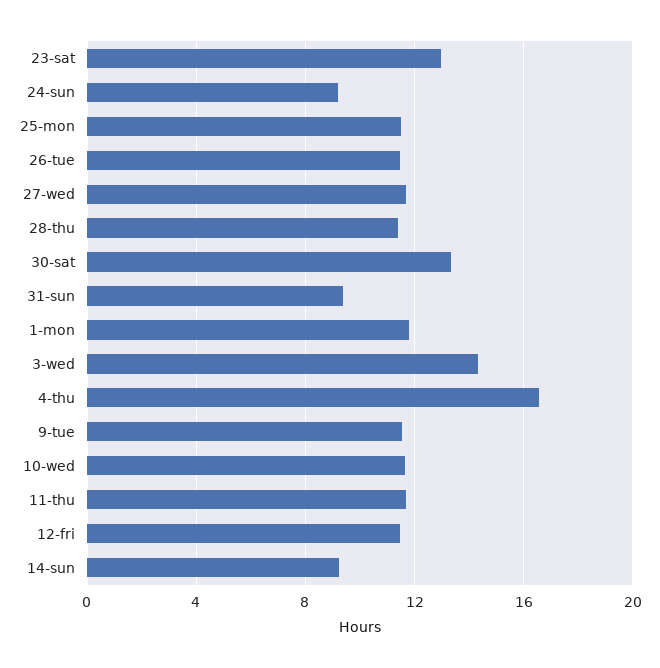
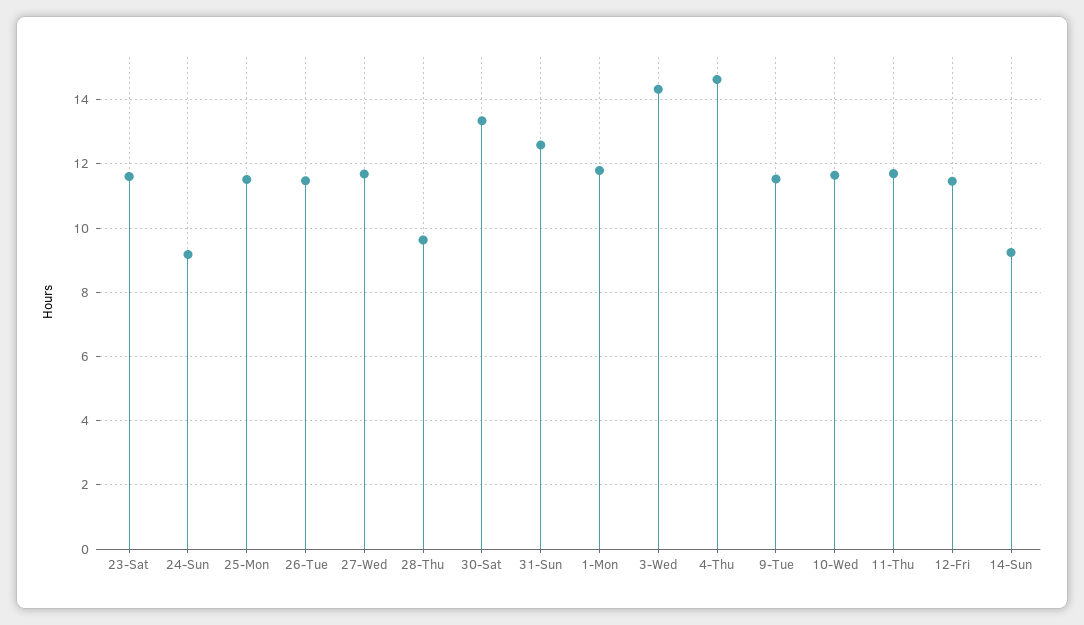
  {
-   "23-sat": 13,
+   "23-sat": 11.6,
    "24-sun": 9.2,
    "25-mon": 11.6,
    "26-tue": 11.4,
    "27-wed": 11.6,
-   "28-thu": 11.5,
+   "28-thu": 9.6,
    "30-sat": 13.4,
-   "31-sun": 9.5,
+   "31-sun": 12.6,
    "1-mon": 11.8,
    "3-wed": 14.4,
-   "4-thu": 16.5,
+   "4-thu": 14.6,
    "9-tue": 11.6,
    "10-wed": 11.6,
    "11-thu": 11.8,
    "12-fri": 11.4,
    "14-sun": 9.2
  }

